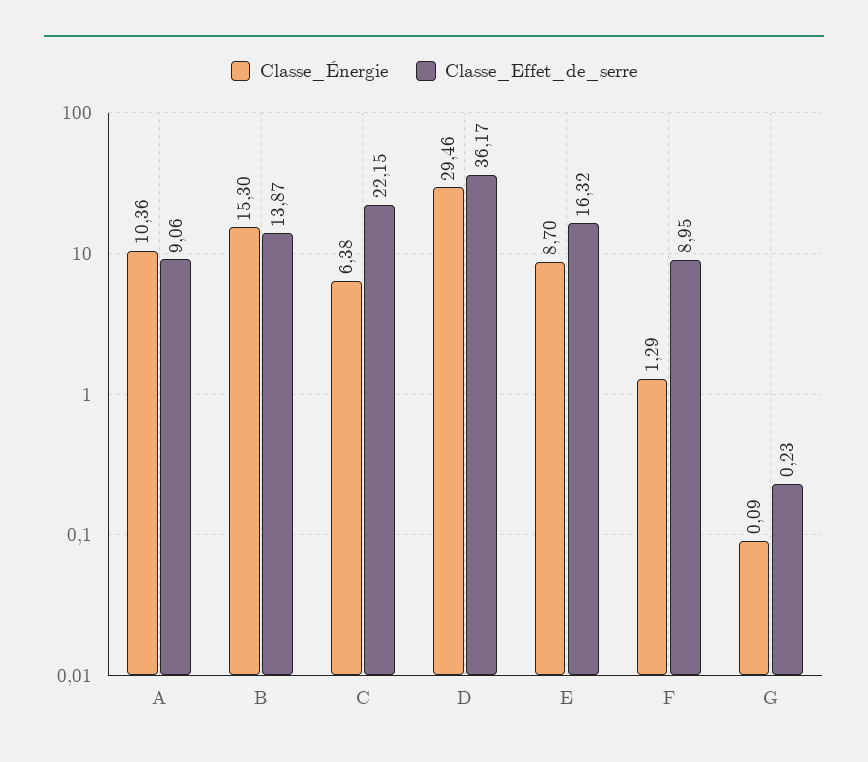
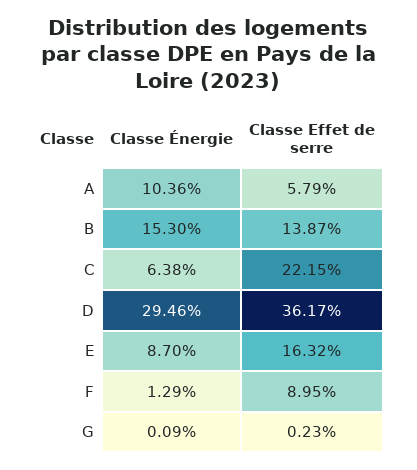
  {
    "Classe_Énergie": {
      "A": 10.36,
      "B": 15.3,
      "C": 6.38,
      "D": 29.46,
      "E": 8.7,
      "F": 1.29,
      "G": 0.09
    },
    "Classe_Effet_de_serre": {
-     "A": 9.06,
+     "A": 5.79,
      "B": 13.87,
      "C": 22.15,
      "D": 36.17,
      "E": 16.32,
      "F": 8.95,
      "G": 0.23
    }
  }

